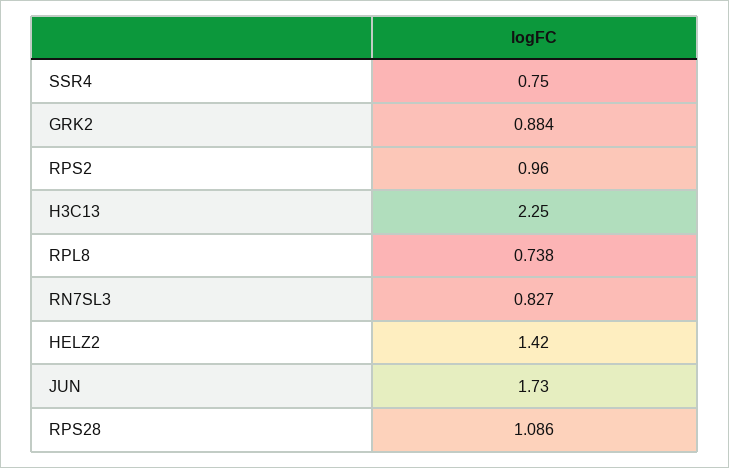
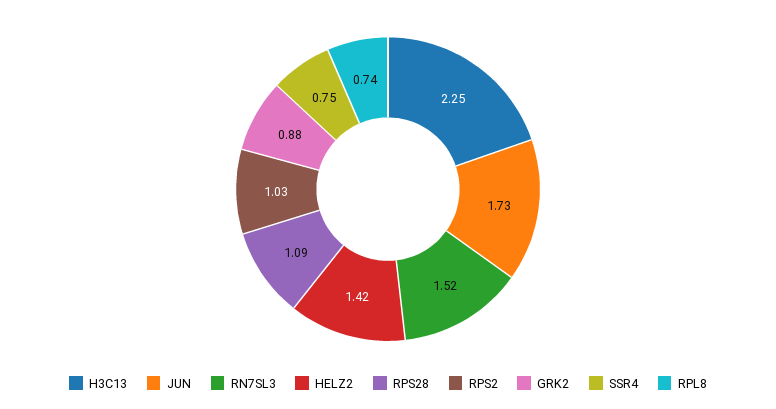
  {
    "SSR4": 0.75,
    "GRK2": 0.884,
-   "RPS2": 0.96,
+   "RPS2": 1.03,
    "H3C13": 2.25,
    "RPL8": 0.738,
-   "RN7SL3": 0.827,
+   "RN7SL3": 1.52,
    "HELZ2": 1.42,
    "JUN": 1.73,
    "RPS28": 1.086
  }

